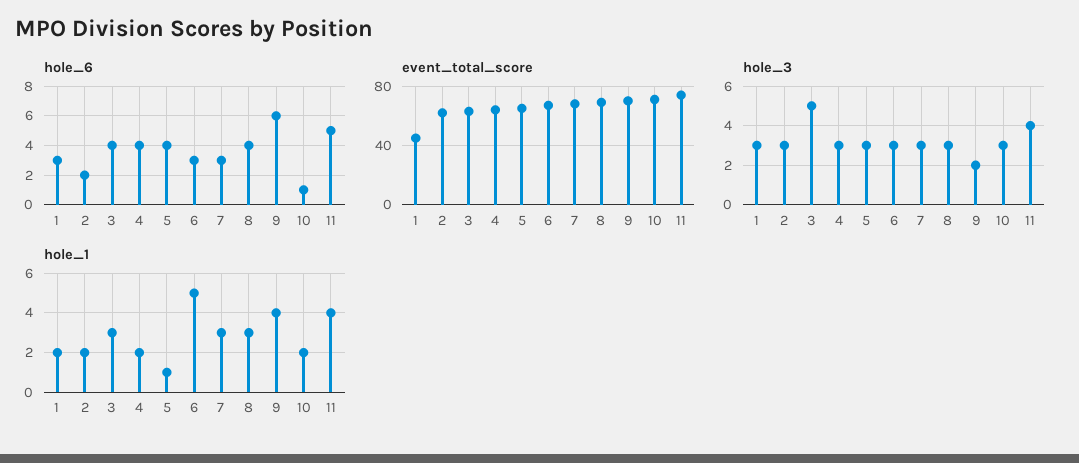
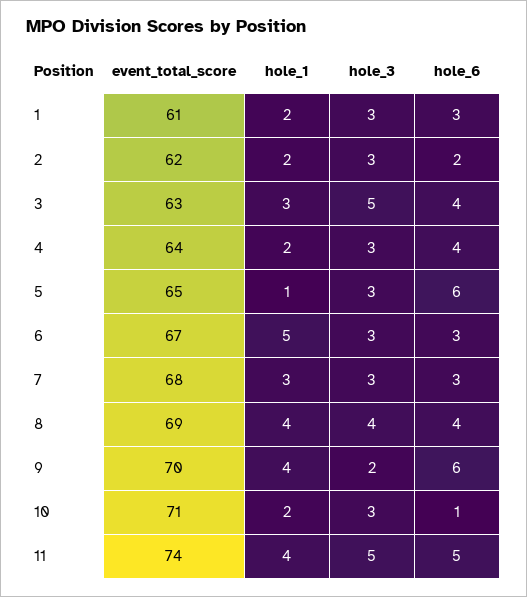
  {
    "hole_6": {
      "1": 3,
      "2": 2,
      "3": 4,
      "4": 4,
-     "5": 4,
+     "5": 6,
      "6": 3,
      "7": 3,
      "8": 4,
      "9": 6,
      "10": 1,
      "11": 5
    },
    "event_total_score": {
-     "1": 45,
+     "1": 61,
      "2": 62,
      "3": 63,
      "4": 64,
      "5": 65,
      "6": 67,
      "7": 68,
      "8": 69,
      "9": 70,
      "10": 71,
      "11": 74
    },
    "hole_3": {
      "1": 3,
      "2": 3,
      "3": 5,
      "4": 3,
      "5": 3,
      "6": 3,
      "7": 3,
-     "8": 3,
+     "8": 4,
      "9": 2,
      "10": 3,
-     "11": 4
+     "11": 5
    },
    "hole_1": {
      "1": 2,
      "2": 2,
      "3": 3,
      "4": 2,
      "5": 1,
      "6": 5,
      "7": 3,
-     "8": 3,
+     "8": 4,
      "9": 4,
      "10": 2,
      "11": 4
    }
  }

